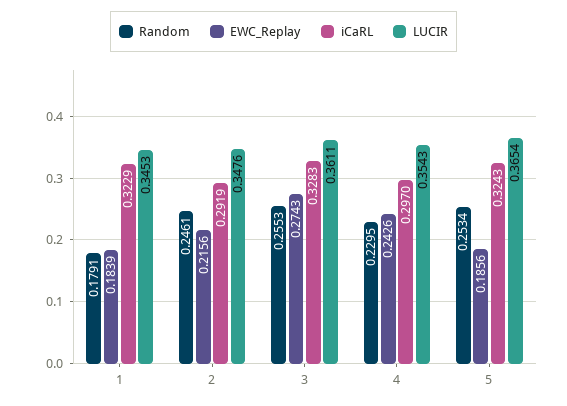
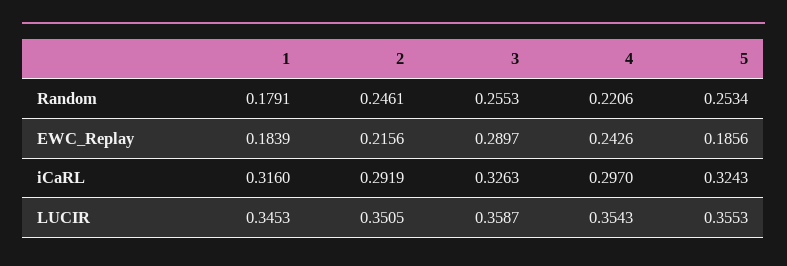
  {
    "Random": {
      "1": 0.1791,
      "2": 0.2461,
      "3": 0.2553,
-     "4": 0.2295,
+     "4": 0.2206,
      "5": 0.2534
    },
    "EWC_Replay": {
      "1": 0.1839,
      "2": 0.2156,
-     "3": 0.2743,
+     "3": 0.2897,
      "4": 0.2426,
      "5": 0.1856
    },
    "iCaRL": {
-     "1": 0.3229,
+     "1": 0.316,
      "2": 0.2919,
-     "3": 0.3283,
+     "3": 0.3263,
      "4": 0.297,
      "5": 0.3243
    },
    "LUCIR": {
      "1": 0.3453,
-     "2": 0.3476,
+     "2": 0.3505,
-     "3": 0.3611,
+     "3": 0.3587,
      "4": 0.3543,
-     "5": 0.3654
+     "5": 0.3553
    }
  }

